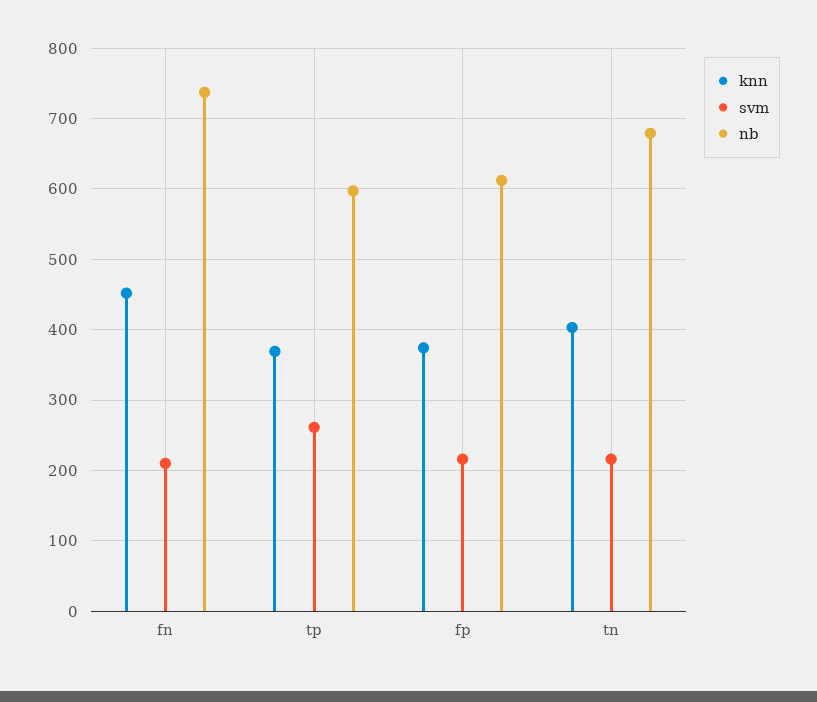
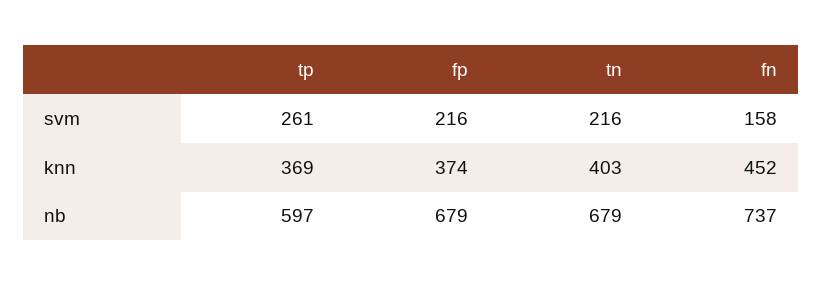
  {
    "knn": {
      "fn": 452,
      "tp": 369,
      "fp": 374,
      "tn": 403
    },
    "svm": {
-     "fn": 210,
+     "fn": 158,
      "tp": 261,
      "fp": 216,
      "tn": 216
    },
    "nb": {
      "fn": 737,
      "tp": 597,
-     "fp": 610,
+     "fp": 679,
      "tn": 679
    }
  }

